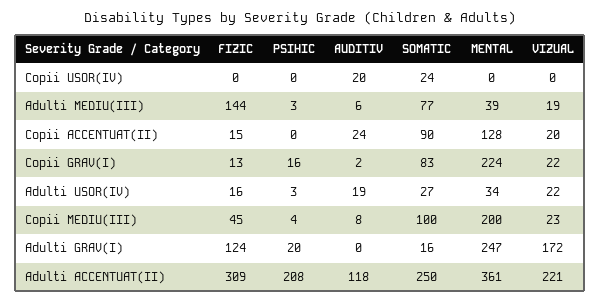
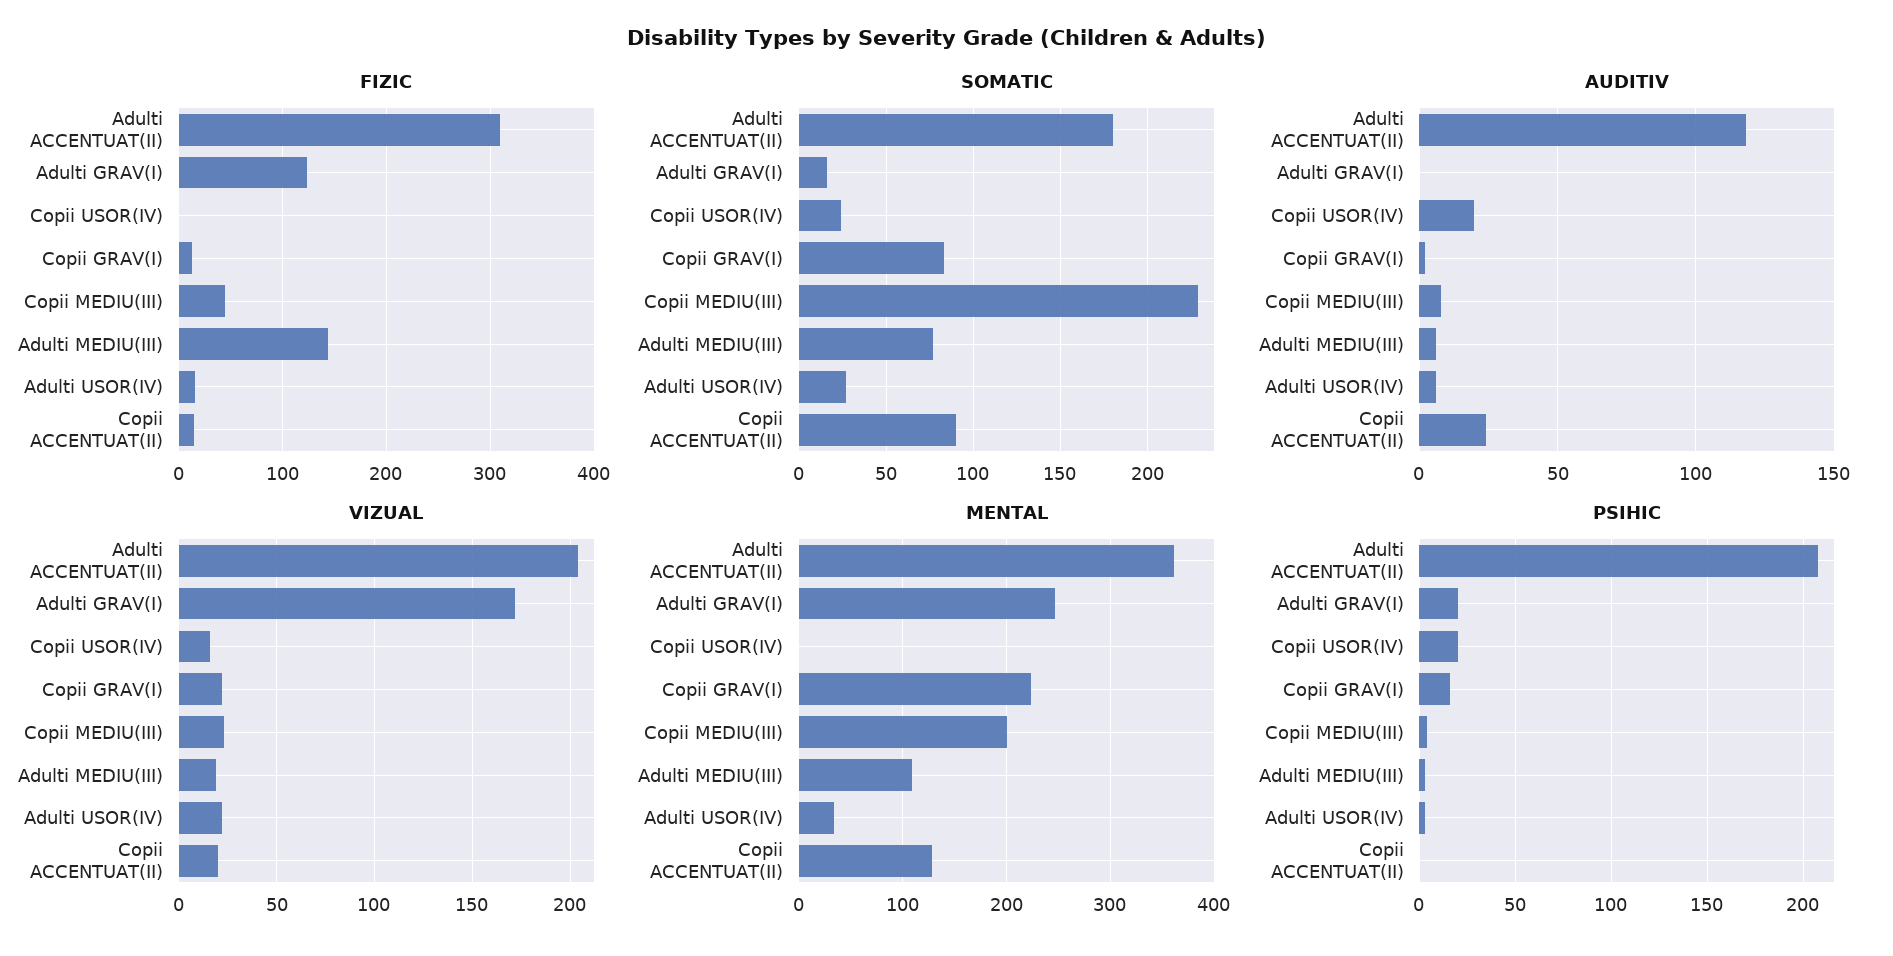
  {
    "FIZIC": {
      "Copii USOR(IV)": 0,
      "Adulti MEDIU(III)": 144,
      "Copii ACCENTUAT(II)": 15,
      "Copii GRAV(I)": 13,
      "Adulti USOR(IV)": 16,
      "Copii MEDIU(III)": 45,
      "Adulti GRAV(I)": 124,
      "Adulti ACCENTUAT(II)": 309
    },
    "PSIHIC": {
-     "Copii USOR(IV)": 0,
+     "Copii USOR(IV)": 20,
      "Adulti MEDIU(III)": 3,
      "Copii ACCENTUAT(II)": 0,
      "Copii GRAV(I)": 16,
      "Adulti USOR(IV)": 3,
      "Copii MEDIU(III)": 4,
      "Adulti GRAV(I)": 20,
      "Adulti ACCENTUAT(II)": 208
    },
    "AUDITIV": {
      "Copii USOR(IV)": 20,
      "Adulti MEDIU(III)": 6,
      "Copii ACCENTUAT(II)": 24,
      "Copii GRAV(I)": 2,
-     "Adulti USOR(IV)": 19,
+     "Adulti USOR(IV)": 5,
      "Copii MEDIU(III)": 8,
      "Adulti GRAV(I)": 0,
      "Adulti ACCENTUAT(II)": 118
    },
    "SOMATIC": {
      "Copii USOR(IV)": 24,
      "Adulti MEDIU(III)": 77,
      "Copii ACCENTUAT(II)": 90,
      "Copii GRAV(I)": 83,
      "Adulti USOR(IV)": 27,
-     "Copii MEDIU(III)": 100,
+     "Copii MEDIU(III)": 230,
      "Adulti GRAV(I)": 16,
-     "Adulti ACCENTUAT(II)": 250
+     "Adulti ACCENTUAT(II)": 180
    },
    "MENTAL": {
      "Copii USOR(IV)": 0,
-     "Adulti MEDIU(III)": 39,
+     "Adulti MEDIU(III)": 110,
      "Copii ACCENTUAT(II)": 128,
      "Copii GRAV(I)": 224,
      "Adulti USOR(IV)": 34,
      "Copii MEDIU(III)": 200,
      "Adulti GRAV(I)": 247,
      "Adulti ACCENTUAT(II)": 361
    },
    "VIZUAL": {
-     "Copii USOR(IV)": 0,
+     "Copii USOR(IV)": 15,
      "Adulti MEDIU(III)": 19,
      "Copii ACCENTUAT(II)": 20,
      "Copii GRAV(I)": 22,
      "Adulti USOR(IV)": 22,
      "Copii MEDIU(III)": 23,
      "Adulti GRAV(I)": 172,
-     "Adulti ACCENTUAT(II)": 221
+     "Adulti ACCENTUAT(II)": 205
    }
  }

